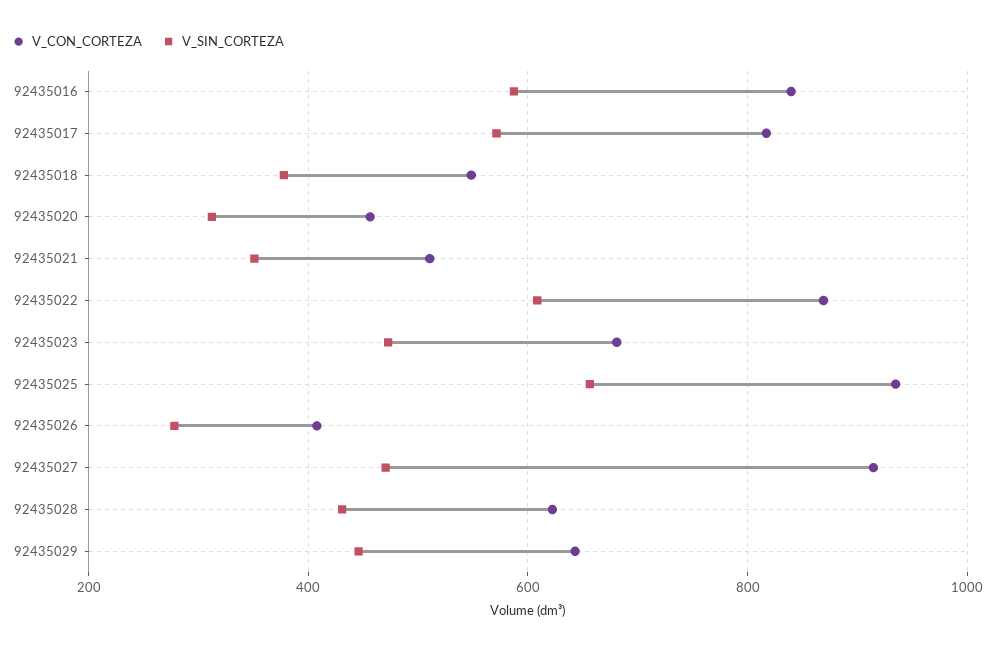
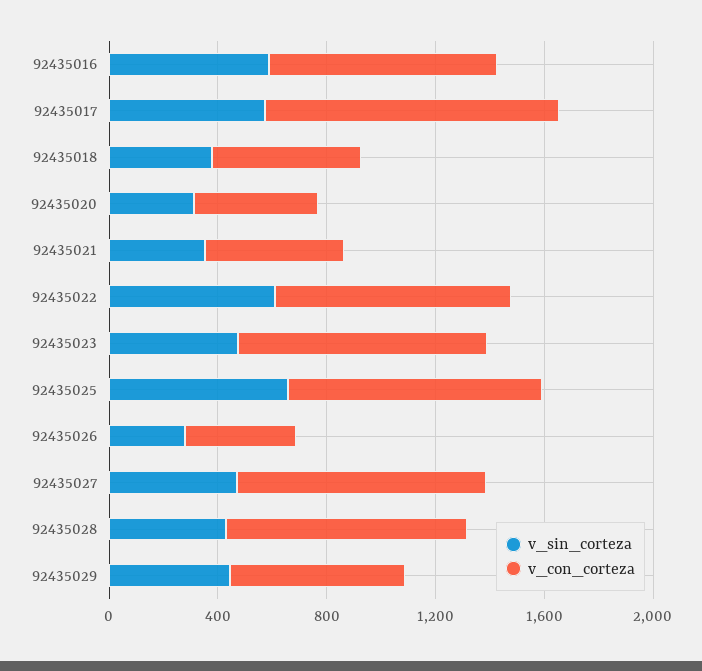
  {
    "V_CON_CORTEZA": {
      "92435016": 840,
-     "92435017": 820,
+     "92435017": 1100,
      "92435018": 540,
      "92435020": 460,
      "92435021": 520,
      "92435022": 860,
-     "92435023": 680,
+     "92435023": 900,
      "92435025": 940,
      "92435026": 400,
      "92435027": 920,
-     "92435028": 620,
+     "92435028": 900,
      "92435029": 640
    },
    "V_SIN_CORTEZA": {
      "92435016": 580,
      "92435017": 580,
      "92435018": 380,
      "92435020": 320,
      "92435021": 360,
      "92435022": 600,
      "92435023": 480,
      "92435025": 660,
      "92435026": 280,
      "92435027": 480,
      "92435028": 440,
      "92435029": 440
    }
  }

